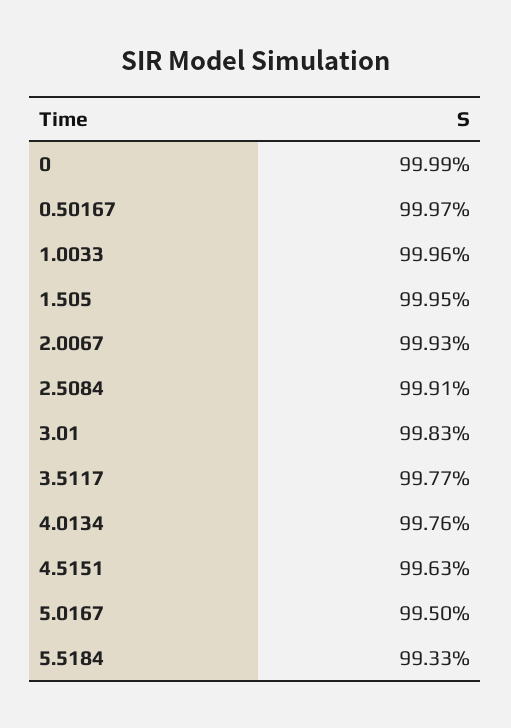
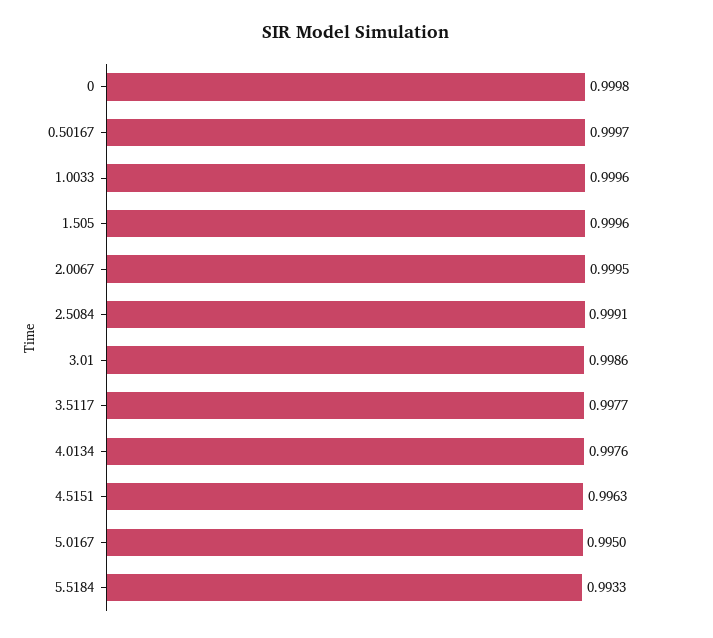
  {
-   "0": 0.9999,
+   "0": 0.9998,
    "0.50167": 0.9997,
    "1.0033": 0.9996,
-   "1.505": 0.9995,
+   "1.505": 0.9996,
-   "2.0067": 0.9993,
+   "2.0067": 0.9995,
    "2.5084": 0.9991,
-   "3.01": 0.9983,
+   "3.01": 0.9986,
    "3.5117": 0.9977,
    "4.0134": 0.9976,
    "4.5151": 0.9963,
    "5.0167": 0.995,
    "5.5184": 0.9933
  }

